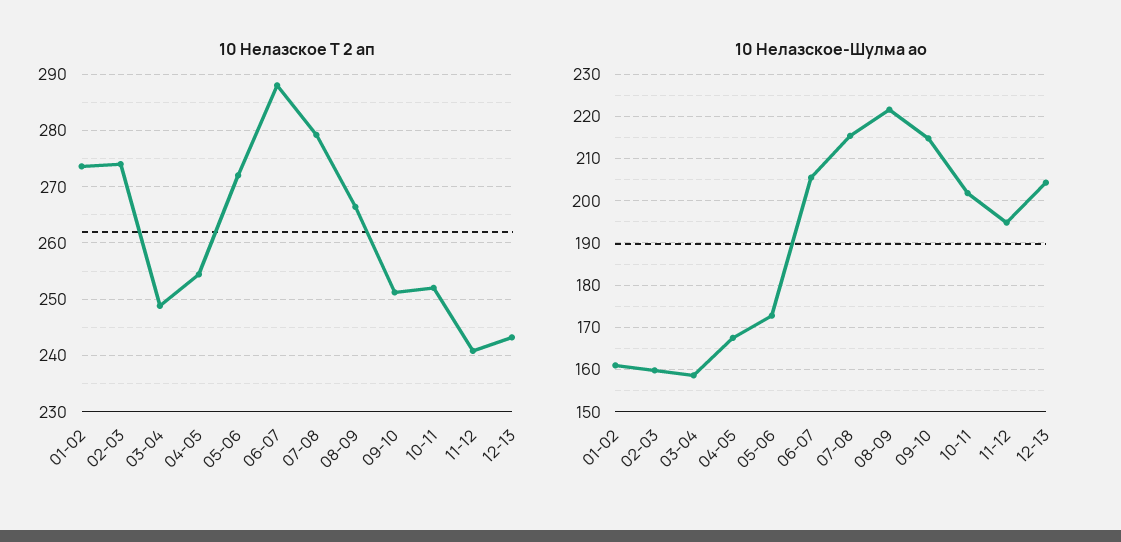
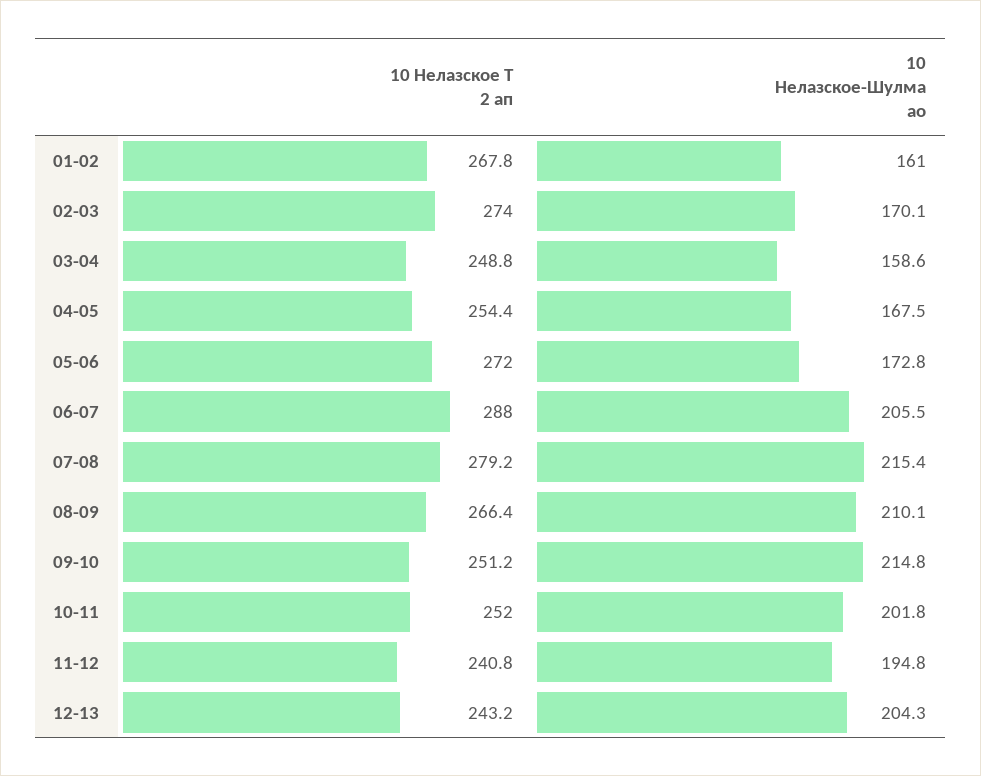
  {
    "10 Нелазское Т 2 ап": {
-     "01-02": 274,
+     "01-02": 267.8,
      "02-03": 274,
      "03-04": 248.8,
      "04-05": 254.4,
      "05-06": 272,
      "06-07": 288,
      "07-08": 279.2,
      "08-09": 266.4,
      "09-10": 251.2,
      "10-11": 252,
      "11-12": 240.8,
      "12-13": 243.2
    },
    "10 Нелазское-Шулма ао": {
      "01-02": 161,
-     "02-03": 160,
+     "02-03": 170.1,
      "03-04": 158.6,
      "04-05": 167.5,
      "05-06": 172.8,
      "06-07": 205.5,
      "07-08": 215.4,
-     "08-09": 222,
+     "08-09": 210.1,
      "09-10": 214.8,
      "10-11": 201.8,
      "11-12": 194.8,
      "12-13": 204.3
    }
  }

